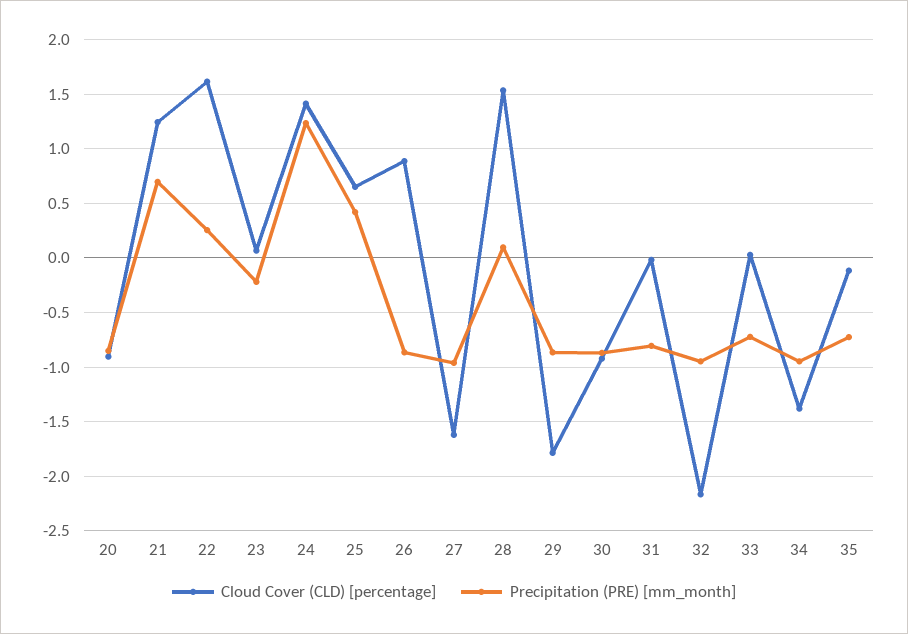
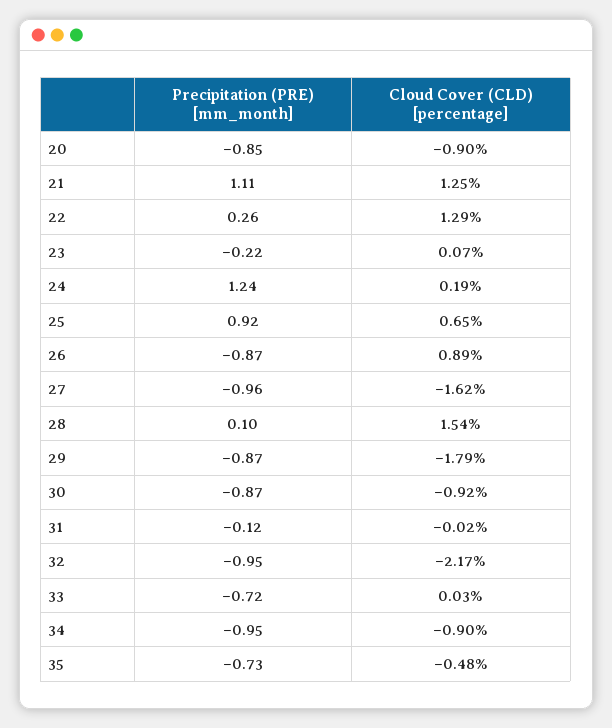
  {
    "Cloud Cover (CLD) [percentage]": {
      "20": -0.9,
      "21": 1.25,
-     "22": 1.6,
+     "22": 1.29,
      "23": 0.07,
-     "24": 1.4,
+     "24": 0.19,
      "25": 0.65,
      "26": 0.89,
      "27": -1.62,
      "28": 1.54,
      "29": -1.79,
      "30": -0.92,
      "31": -0.02,
      "32": -2.17,
      "33": 0.03,
-     "34": -1.4,
+     "34": -0.9,
-     "35": -0.1
+     "35": -0.48
    },
    "Precipitation (PRE) [mm_month]": {
      "20": -0.85,
-     "21": 0.7,
+     "21": 1.11,
      "22": 0.26,
      "23": -0.22,
      "24": 1.24,
-     "25": 0.4,
+     "25": 0.92,
      "26": -0.87,
      "27": -0.96,
      "28": 0.1,
      "29": -0.87,
      "30": -0.87,
-     "31": -0.8,
+     "31": -0.12,
      "32": -0.95,
      "33": -0.72,
      "34": -0.95,
      "35": -0.73
    }
  }

